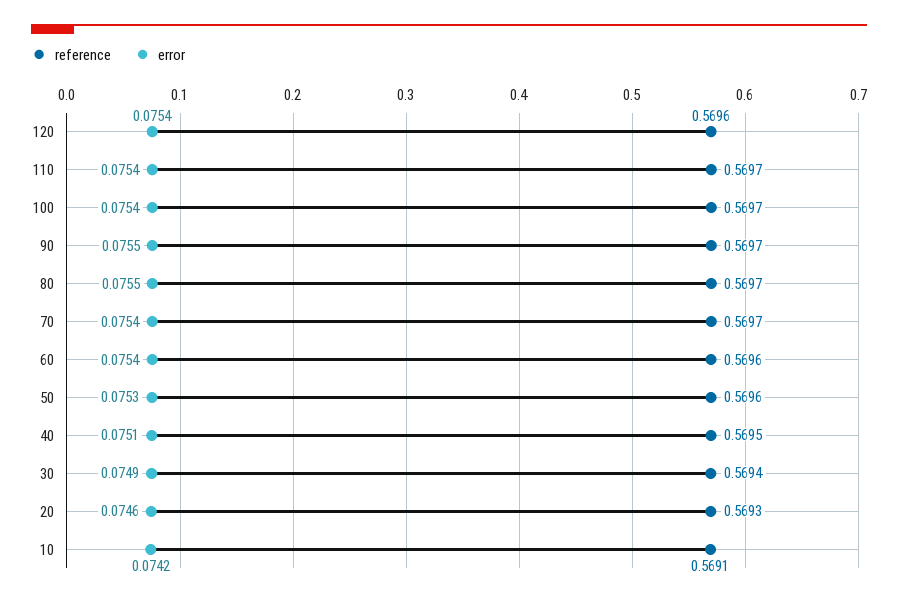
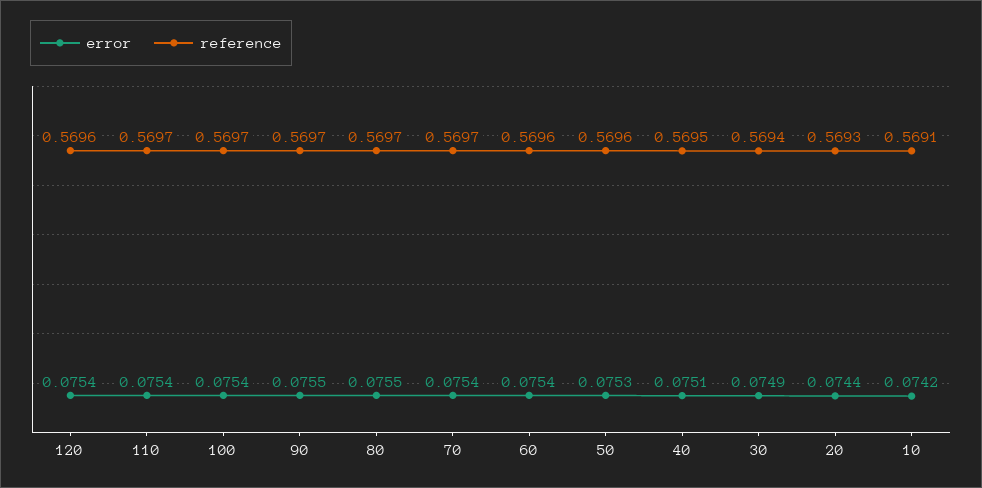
  {
    "reference": {
      "120": 0.5696,
      "110": 0.5697,
      "100": 0.5697,
      "90": 0.5697,
      "80": 0.5697,
      "70": 0.5697,
      "60": 0.5696,
      "50": 0.5696,
      "40": 0.5695,
      "30": 0.5694,
      "20": 0.5693,
      "10": 0.5691
    },
    "error": {
      "120": 0.0754,
      "110": 0.0754,
      "100": 0.0754,
      "90": 0.0755,
      "80": 0.0755,
      "70": 0.0754,
      "60": 0.0754,
      "50": 0.0753,
      "40": 0.0751,
      "30": 0.0749,
-     "20": 0.0746,
+     "20": 0.0744,
      "10": 0.0742
    }
  }

